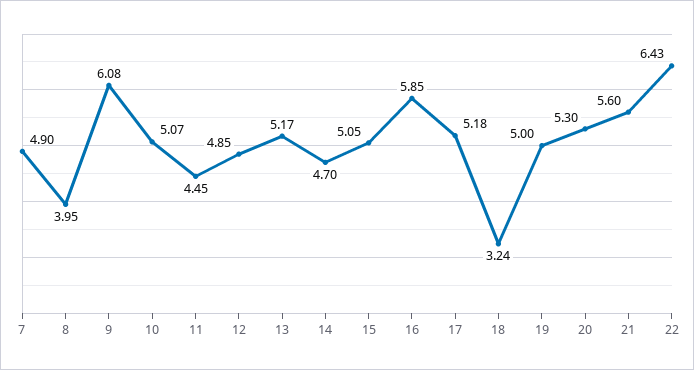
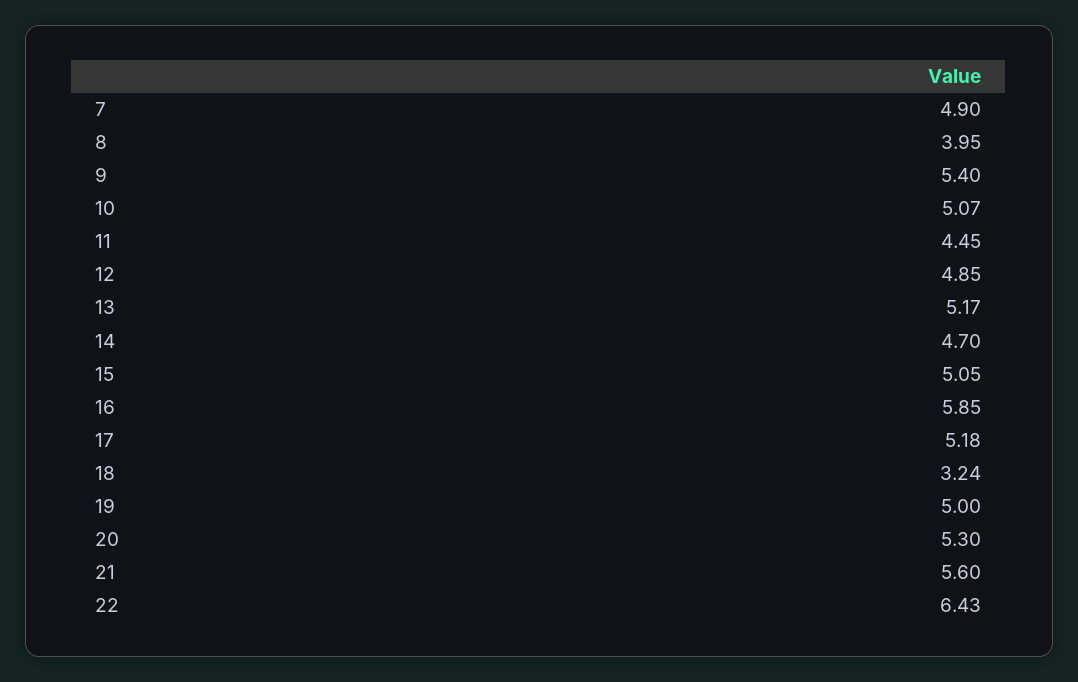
  {
    "7": 4.9,
    "8": 3.95,
-   "9": 6.08,
+   "9": 5.4,
    "10": 5.07,
    "11": 4.45,
    "12": 4.85,
    "13": 5.17,
    "14": 4.7,
    "15": 5.05,
    "16": 5.85,
    "17": 5.18,
    "18": 3.24,
    "19": 5,
    "20": 5.3,
    "21": 5.6,
    "22": 6.43
  }

